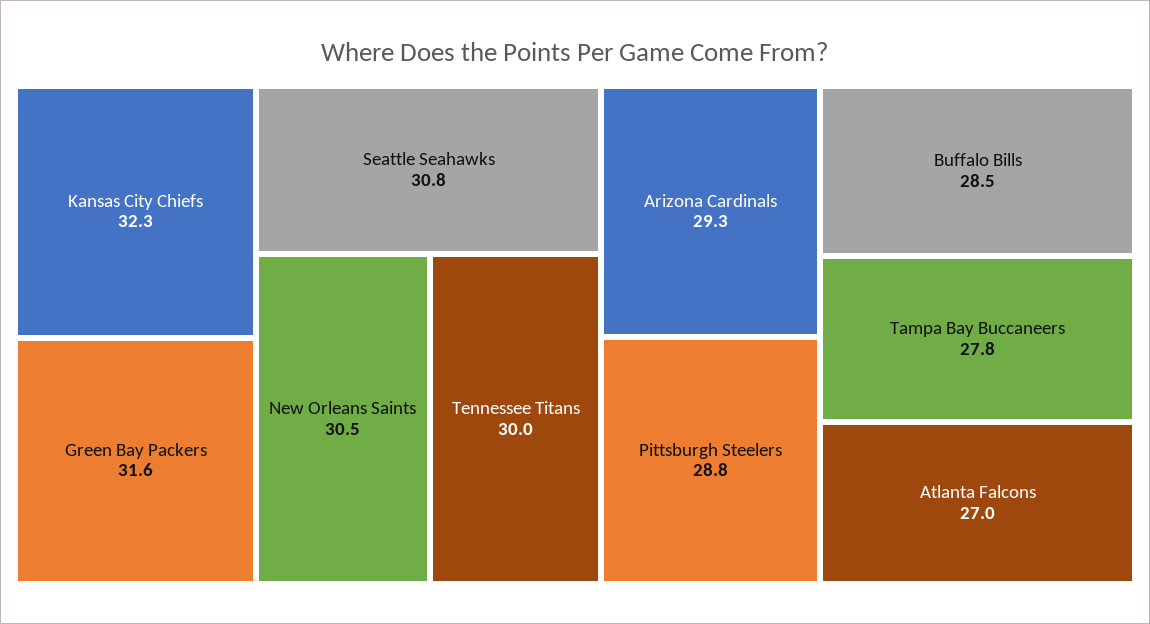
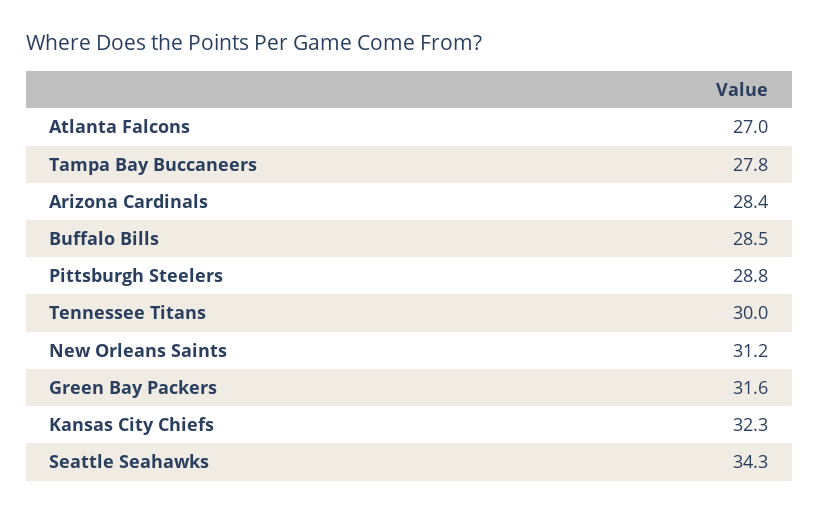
  {
    "Kansas City Chiefs": 32.3,
    "Green Bay Packers": 31.6,
-   "Seattle Seahawks": 30.8,
+   "Seattle Seahawks": 34.3,
-   "New Orleans Saints": 30.5,
+   "New Orleans Saints": 31.2,
    "Tennessee Titans": 30,
-   "Arizona Cardinals": 29.3,
+   "Arizona Cardinals": 28.4,
    "Pittsburgh Steelers": 28.8,
    "Buffalo Bills": 28.5,
    "Tampa Bay Buccaneers": 27.8,
    "Atlanta Falcons": 27
  }

